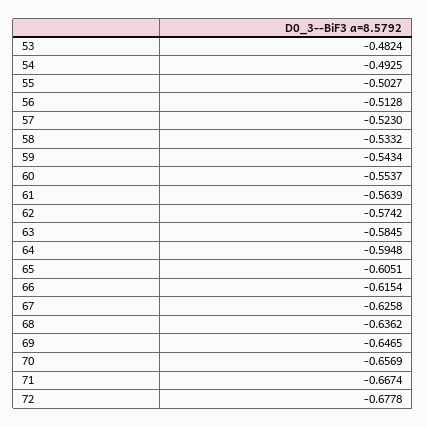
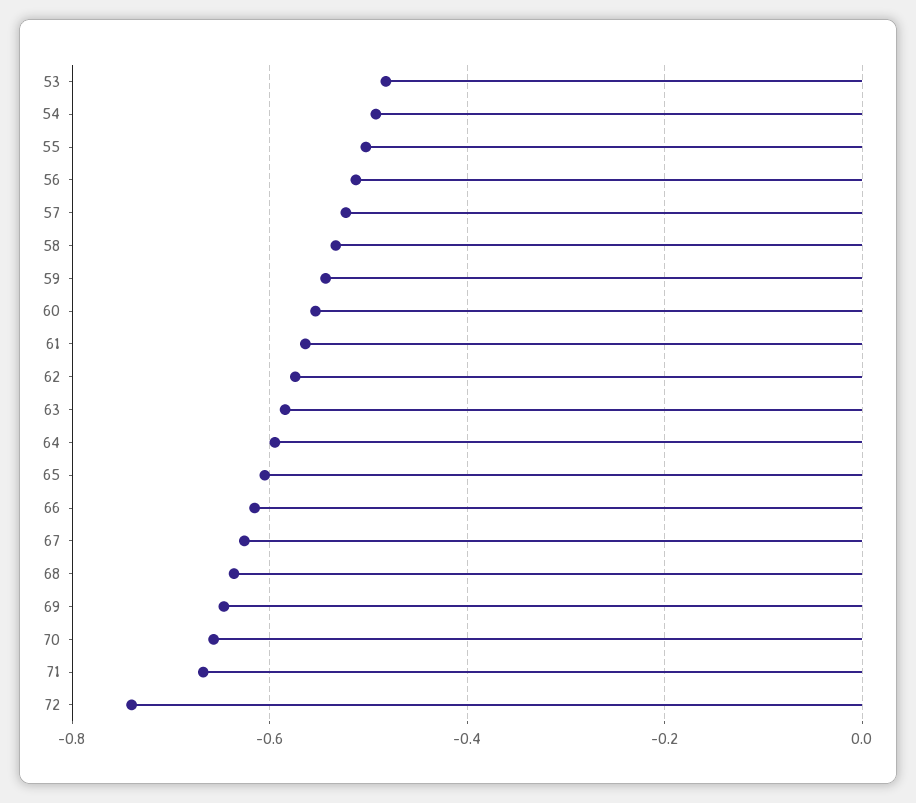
  {
    "53": -0.4824,
    "54": -0.4925,
    "55": -0.5027,
    "56": -0.5128,
    "57": -0.523,
    "58": -0.5332,
    "59": -0.5434,
    "60": -0.5537,
    "61": -0.5639,
    "62": -0.5742,
    "63": -0.5845,
    "64": -0.5948,
    "65": -0.6051,
    "66": -0.6154,
    "67": -0.6258,
    "68": -0.6362,
    "69": -0.6465,
    "70": -0.6569,
    "71": -0.6674,
-   "72": -0.6778
+   "72": -0.74
  }

